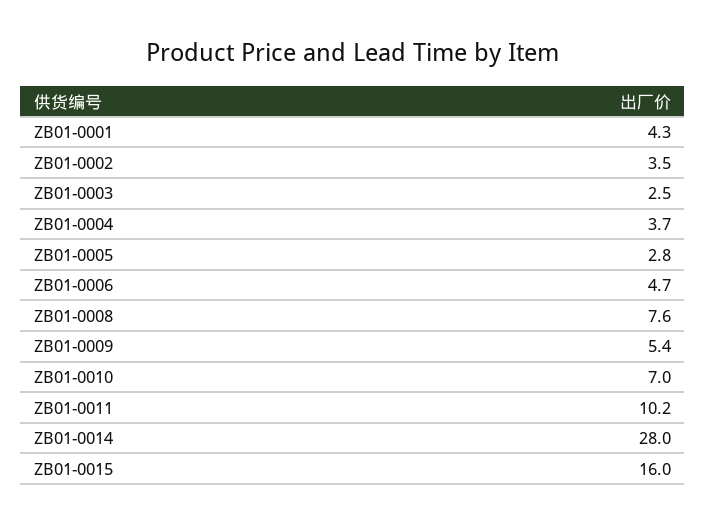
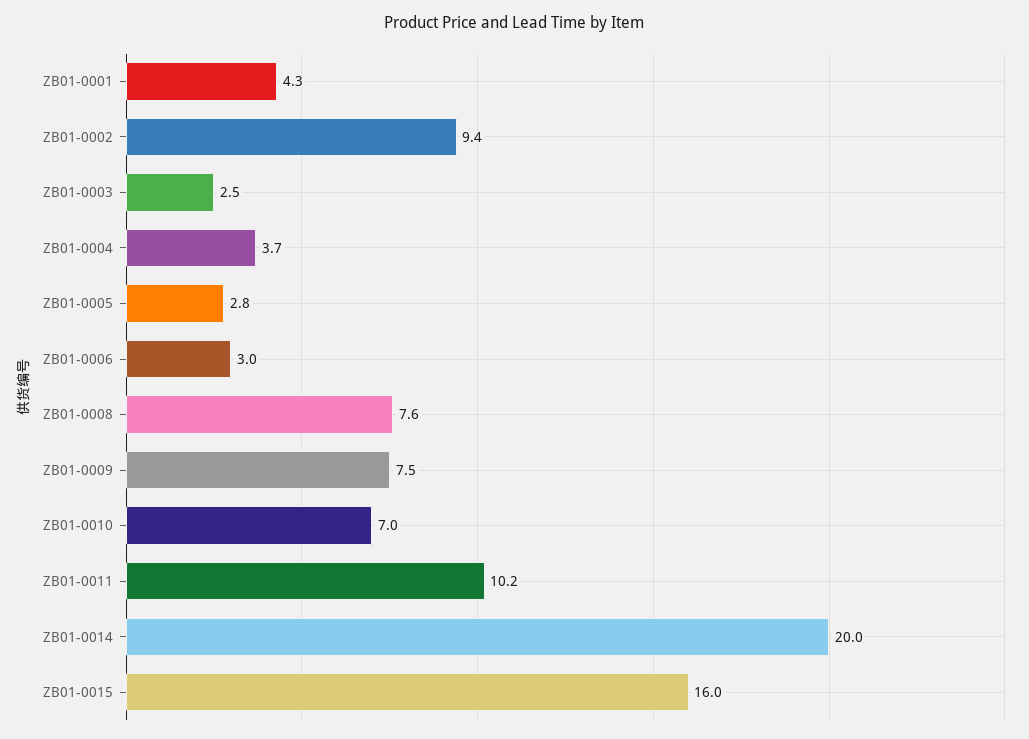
  {
    "ZB01-0001": 4.3,
-   "ZB01-0002": 3.5,
+   "ZB01-0002": 9.4,
    "ZB01-0003": 2.5,
    "ZB01-0004": 3.7,
    "ZB01-0005": 2.8,
-   "ZB01-0006": 4.7,
+   "ZB01-0006": 3,
    "ZB01-0008": 7.6,
-   "ZB01-0009": 5.4,
+   "ZB01-0009": 7.5,
    "ZB01-0010": 7,
    "ZB01-0011": 10.2,
-   "ZB01-0014": 28,
+   "ZB01-0014": 20,
    "ZB01-0015": 16
  }

